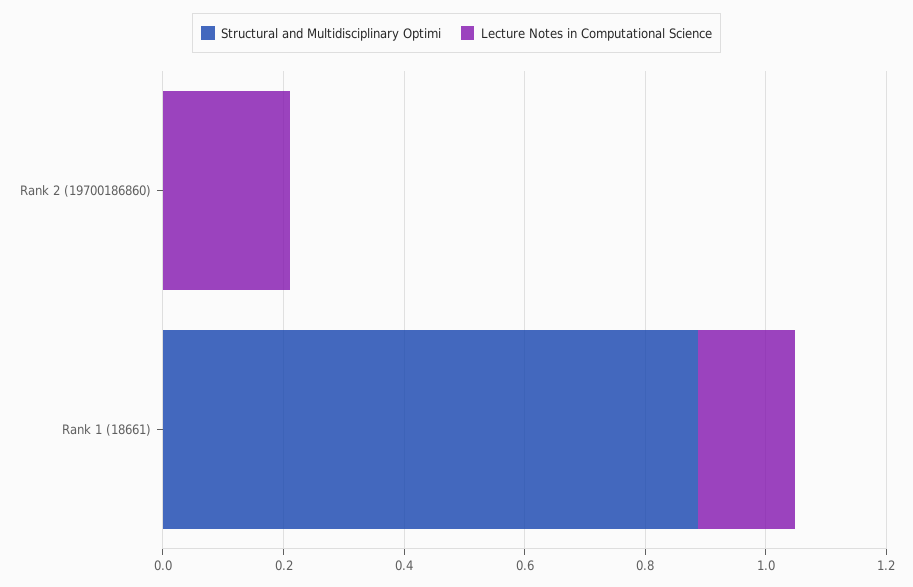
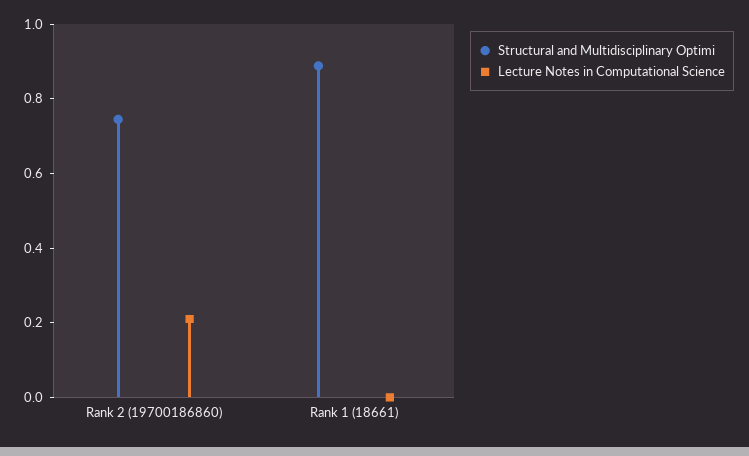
  {
    "Structural and Multidisciplinary Optimi": {
-     "Rank 2 (19700186860)": 0,
+     "Rank 2 (19700186860)": 0.75,
      "Rank 1 (18661)": 0.9
    },
    "Lecture Notes in Computational Science": {
      "Rank 2 (19700186860)": 0.2,
-     "Rank 1 (18661)": 0.15
+     "Rank 1 (18661)": 0
    }
  }

